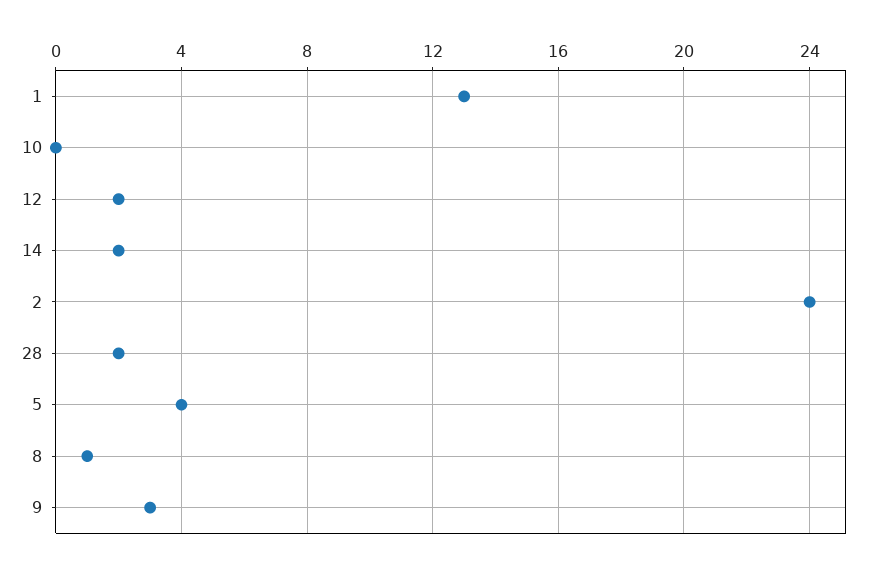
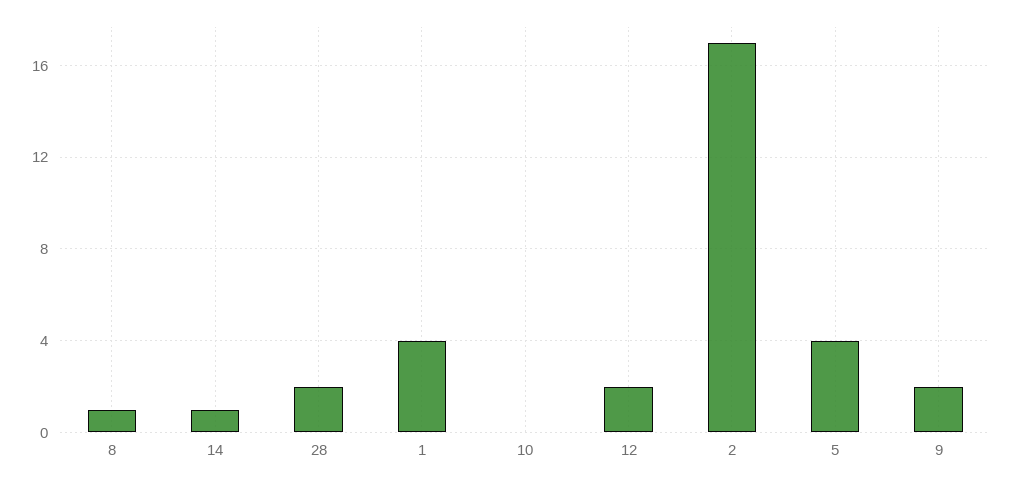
  {
-   "1": 13,
+   "1": 4,
    "10": 0,
    "12": 2,
-   "14": 2,
+   "14": 1,
-   "2": 24,
+   "2": 17,
    "28": 2,
    "5": 4,
    "8": 1,
-   "9": 3
+   "9": 2
  }

